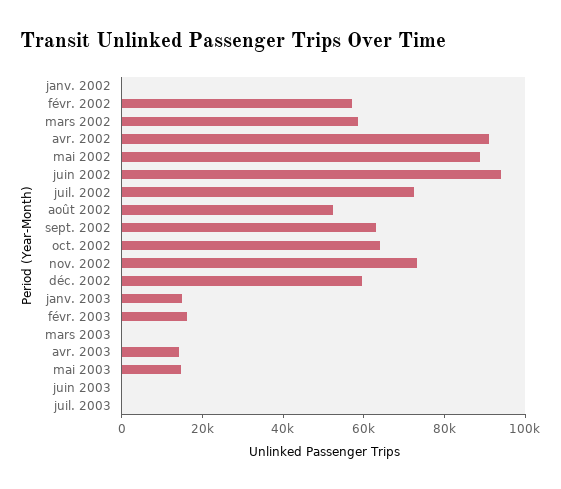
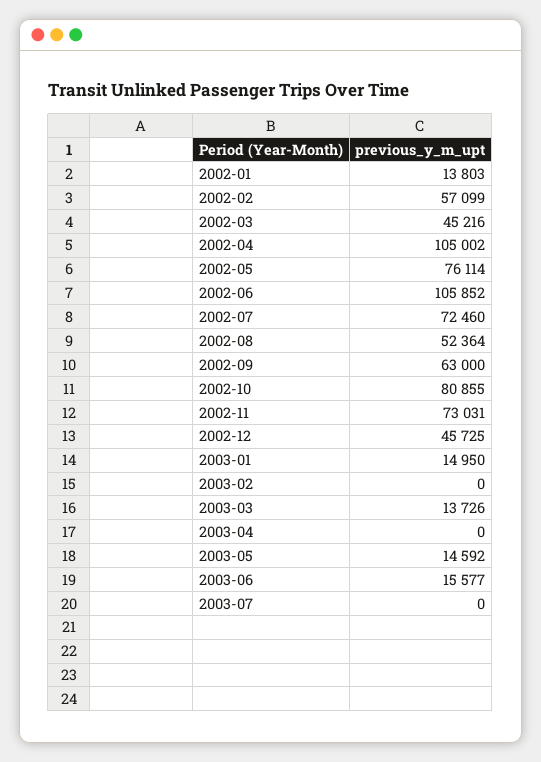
  {
-   "janv. 2002": 0,
+   "janv. 2002": 13803,
    "févr. 2002": 57099,
-   "mars 2002": 60000,
+   "mars 2002": 45216,
-   "avr. 2002": 90000,
+   "avr. 2002": 105002,
-   "mai 2002": 90000,
+   "mai 2002": 76114,
-   "juin 2002": 95000,
+   "juin 2002": 105852,
    "juil. 2002": 72460,
    "août 2002": 52364,
    "sept. 2002": 63000,
-   "oct. 2002": 65000,
+   "oct. 2002": 80855,
    "nov. 2002": 73031,
-   "déc. 2002": 60000,
+   "déc. 2002": 45725,
    "janv. 2003": 14950,
-   "févr. 2003": 15000,
+   "févr. 2003": 0,
-   "mars 2003": 0,
+   "mars 2003": 13726,
-   "avr. 2003": 15000,
+   "avr. 2003": 0,
    "mai 2003": 14592,
-   "juin 2003": 0,
+   "juin 2003": 15577,
    "juil. 2003": 0
  }

